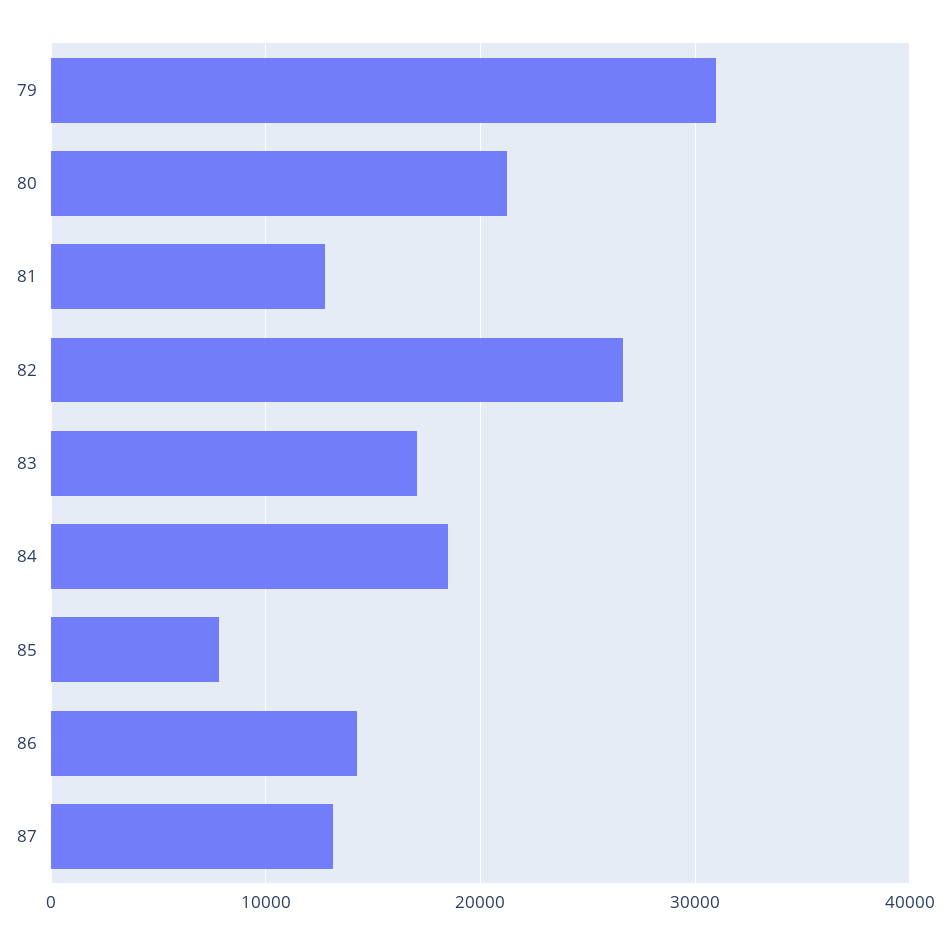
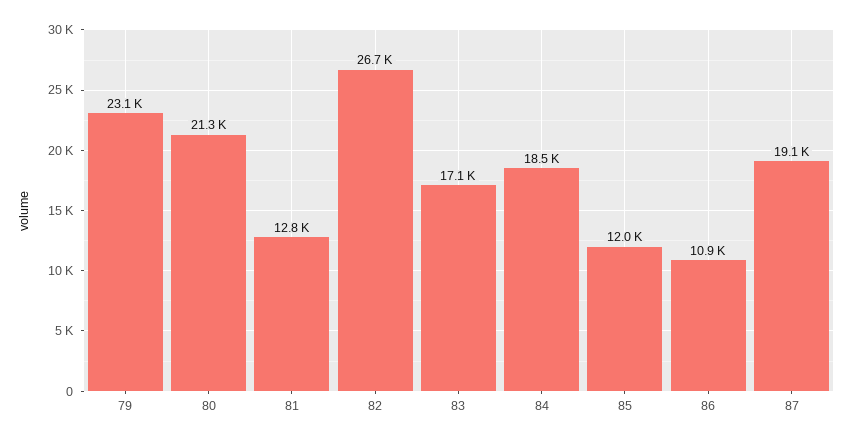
  {
-   "79": 31000,
+   "79": 23100,
    "80": 21300,
    "81": 12800,
    "82": 26700,
    "83": 17100,
    "84": 18500,
-   "85": 8000,
+   "85": 12000,
-   "86": 14000,
+   "86": 10900,
-   "87": 13000
+   "87": 19100
  }

